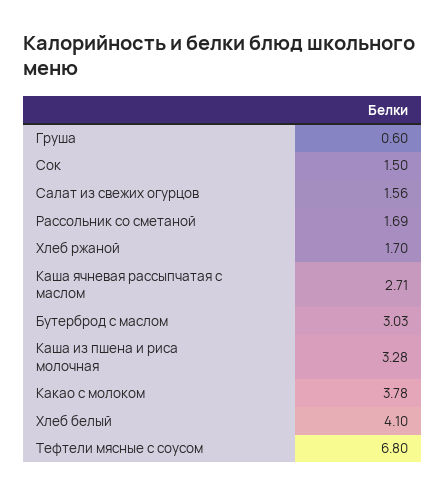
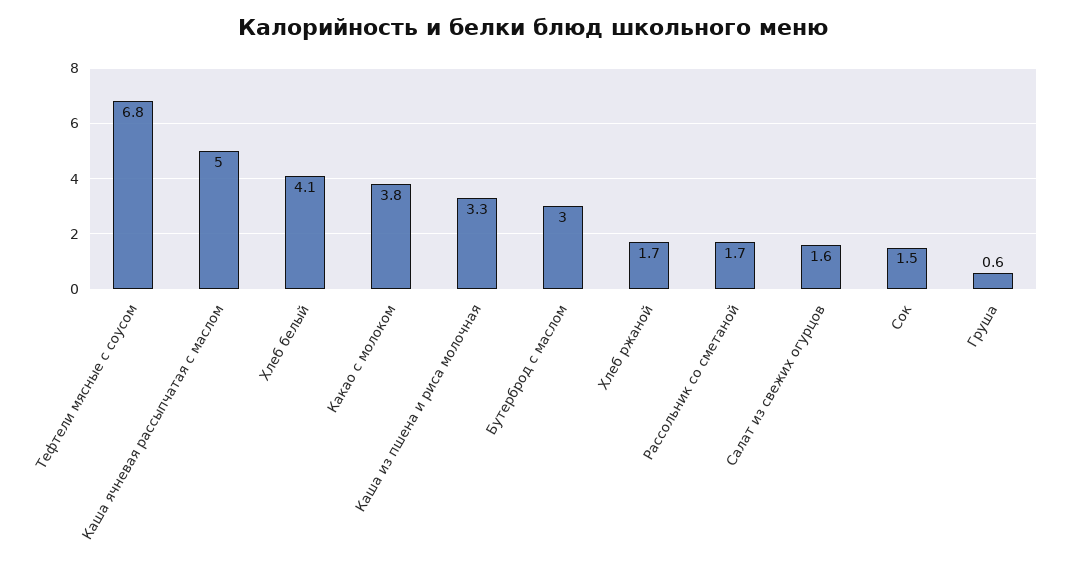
  {
    "Груша": 0.6,
    "Сок": 1.5,
    "Салат из свежих огурцов": 1.56,
    "Рассольник со сметаной": 1.69,
    "Хлеб ржаной": 1.7,
-   "Каша ячневая рассыпчатая с маслом": 2.71,
+   "Каша ячневая рассыпчатая с маслом": 5,
    "Бутерброд с маслом": 3.03,
    "Каша из пшена и риса молочная": 3.28,
    "Какао с молоком": 3.78,
    "Хлеб белый": 4.1,
    "Тефтели мясные с соусом": 6.8
  }

